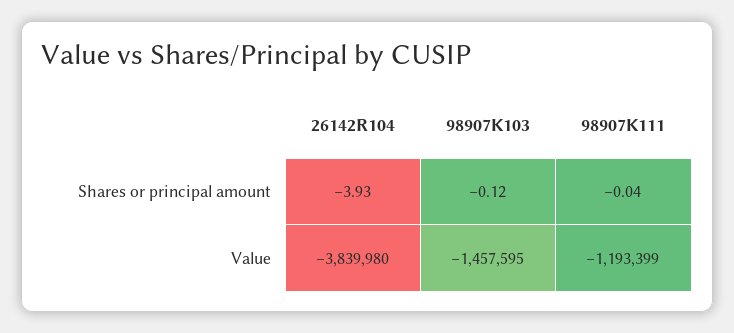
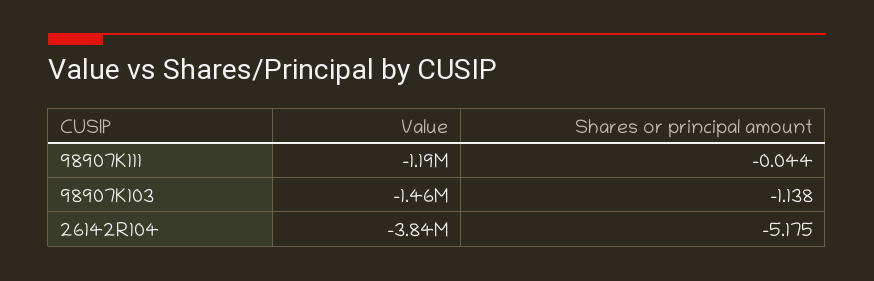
  {
    "26142R104": {
-     "Shares or principal amount": -3.93,
+     "Shares or principal amount": -5.175,
      "Value": -3839980
    },
    "98907K103": {
-     "Shares or principal amount": -0.12,
+     "Shares or principal amount": -1.138,
      "Value": -1457595
    },
    "98907K111": {
      "Shares or principal amount": -0.044,
      "Value": -1193399
    }
  }

